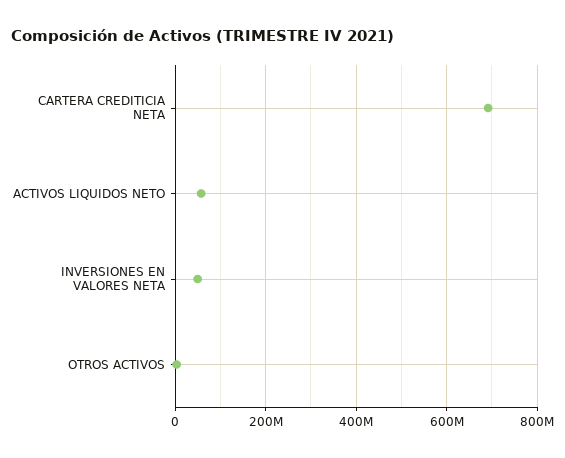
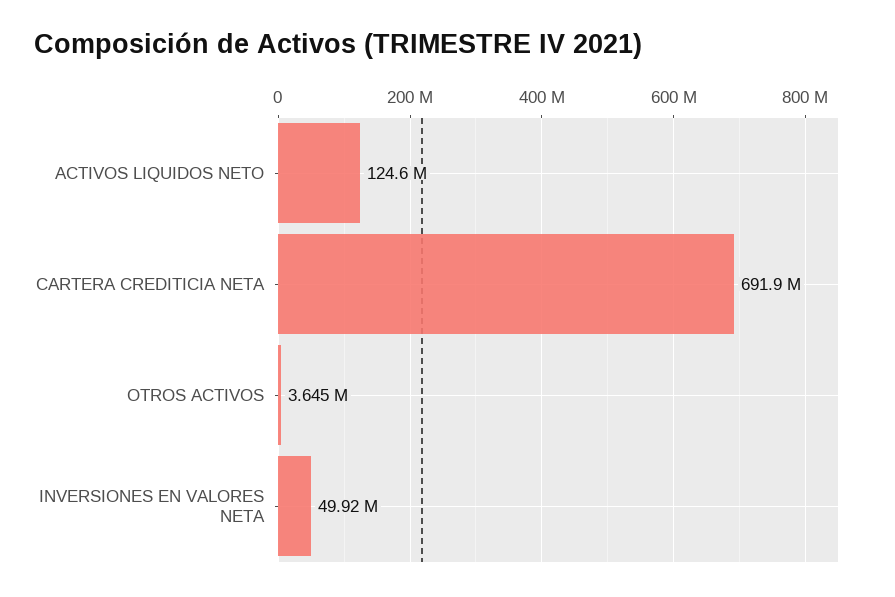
  {
    "CARTERA CREDITICIA NETA": 691900000,
-   "ACTIVOS LIQUIDOS NETO": 60000000,
+   "ACTIVOS LIQUIDOS NETO": 124600000,
    "INVERSIONES EN VALORES NETA": 49920000,
    "OTROS ACTIVOS": 3645000
  }

